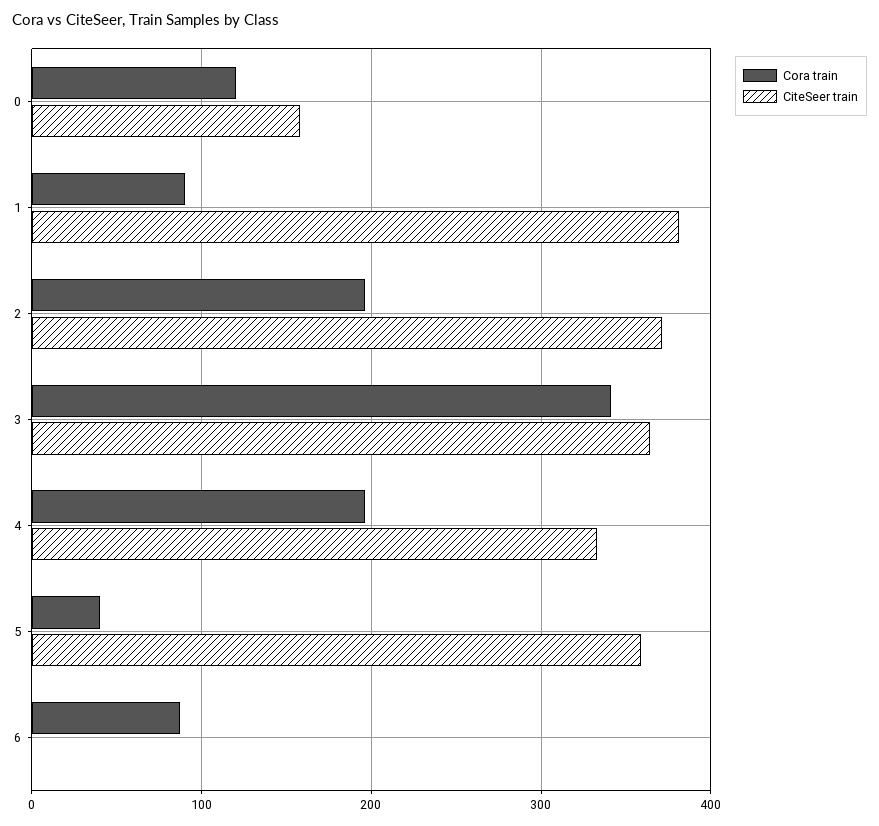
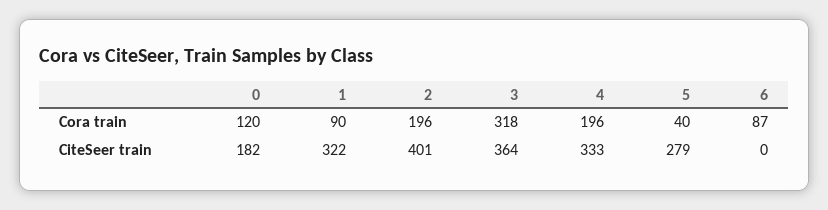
  {
    "Cora train": {
      "0": 120,
      "1": 90,
      "2": 196,
-     "3": 340,
+     "3": 318,
      "4": 196,
      "5": 40,
      "6": 87
    },
    "CiteSeer train": {
-     "0": 160,
+     "0": 182,
-     "1": 380,
+     "1": 322,
-     "2": 370,
+     "2": 401,
      "3": 364,
      "4": 333,
-     "5": 360,
+     "5": 279,
      "6": 0
    }
  }

